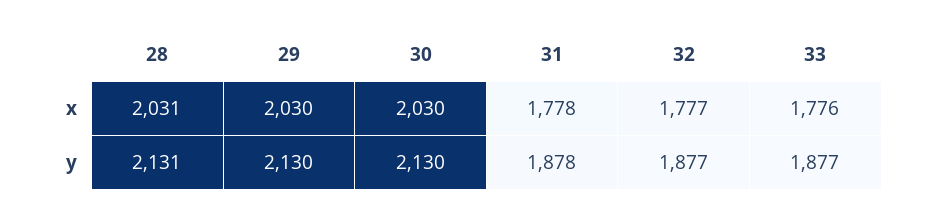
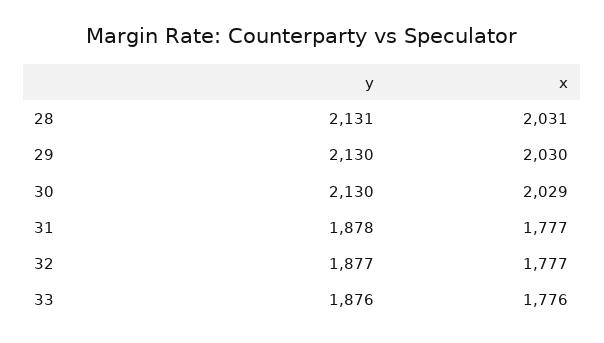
  {
    "28": {
      "x": 2031,
      "y": 2131
    },
    "29": {
      "x": 2030,
      "y": 2130
    },
    "30": {
-     "x": 2030,
+     "x": 2029,
      "y": 2130
    },
    "31": {
-     "x": 1778,
+     "x": 1777,
      "y": 1878
    },
    "32": {
      "x": 1777,
      "y": 1877
    },
    "33": {
      "x": 1776,
-     "y": 1877
+     "y": 1876
    }
  }

